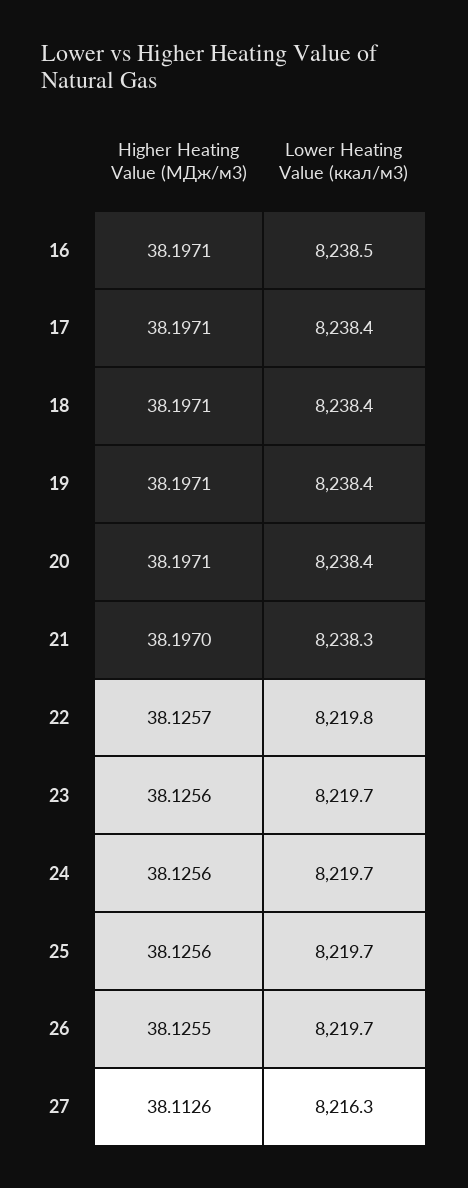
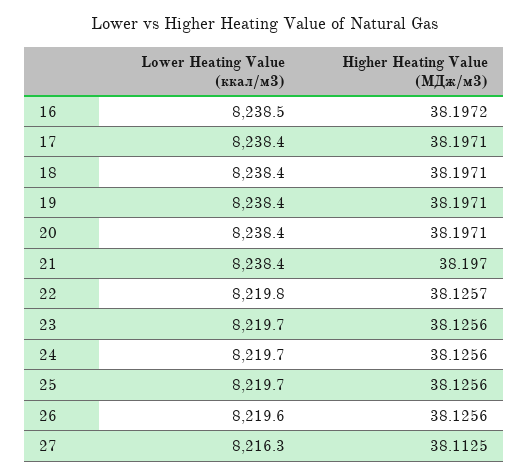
  {
    "Higher Heating Value (МДж/м3)": {
-     "16": 38.1971,
+     "16": 38.1972,
      "17": 38.1971,
      "18": 38.1971,
      "19": 38.1971,
      "20": 38.1971,
      "21": 38.197,
      "22": 38.1257,
      "23": 38.1256,
      "24": 38.1256,
      "25": 38.1256,
-     "26": 38.1255,
+     "26": 38.1256,
-     "27": 38.1126
+     "27": 38.1125
    },
    "Lower Heating Value (ккал/м3)": {
      "16": 8238.5,
      "17": 8238.4,
      "18": 8238.4,
      "19": 8238.4,
      "20": 8238.4,
-     "21": 8238.3,
+     "21": 8238.4,
      "22": 8219.8,
      "23": 8219.7,
      "24": 8219.7,
      "25": 8219.7,
-     "26": 8219.7,
+     "26": 8219.6,
      "27": 8216.3
    }
  }

